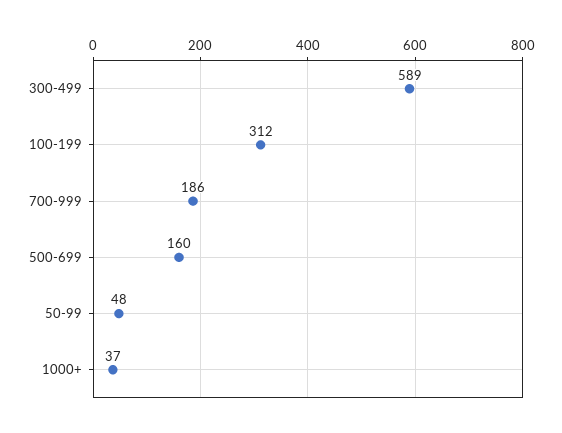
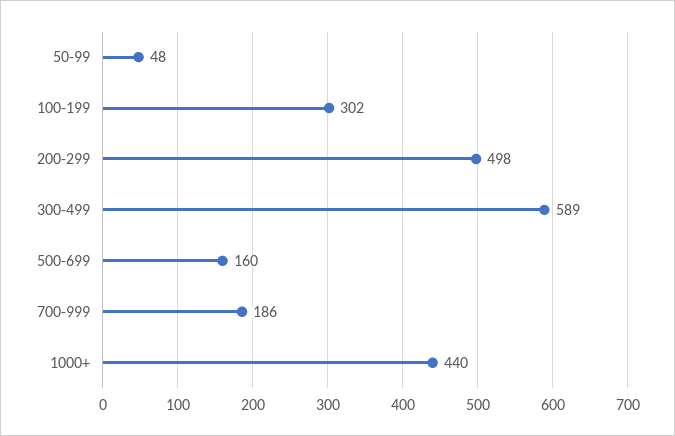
  {
    "300-499": 589,
-   "100-199": 312,
+   "100-199": 302,
    "700-999": 186,
    "500-699": 160,
    "50-99": 48,
-   "1000+": 37
+   "1000+": 440,
+   "200-299": 498
  }

